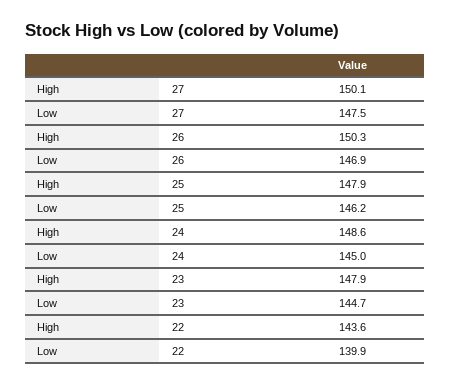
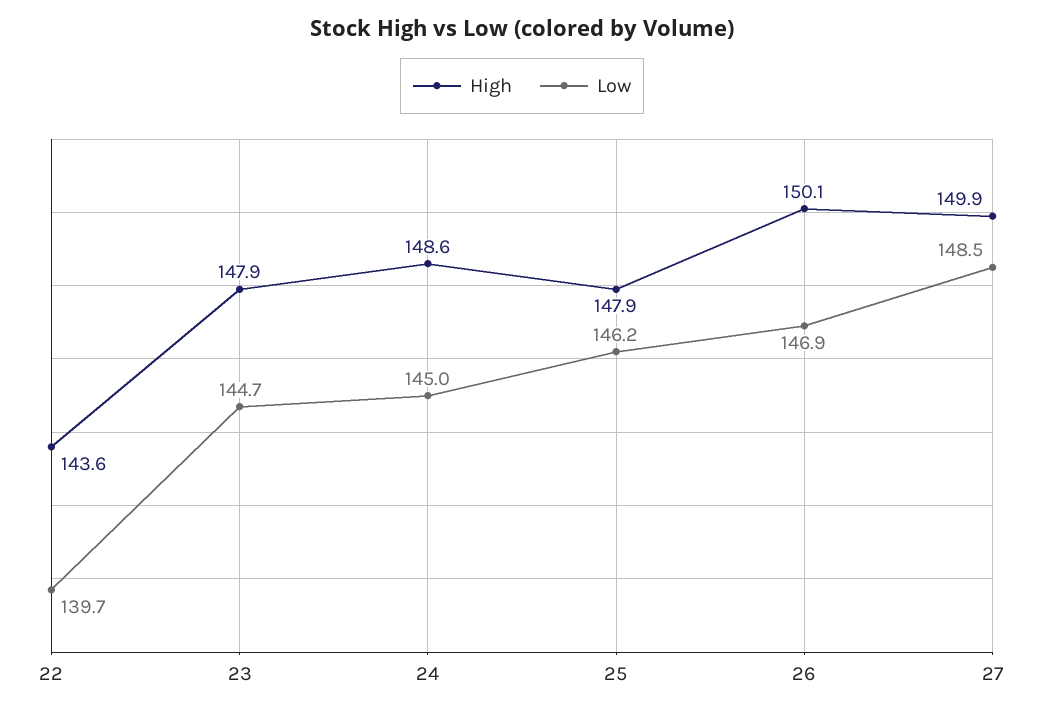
  {
    "High": {
-     "27": 150.1,
+     "27": 149.9,
-     "26": 150.3,
+     "26": 150.1,
      "25": 147.9,
      "24": 148.6,
      "23": 147.9,
      "22": 143.6
    },
    "Low": {
-     "27": 147.5,
+     "27": 148.5,
      "26": 146.9,
      "25": 146.2,
      "24": 145,
      "23": 144.7,
-     "22": 139.9
+     "22": 139.7
    }
  }

